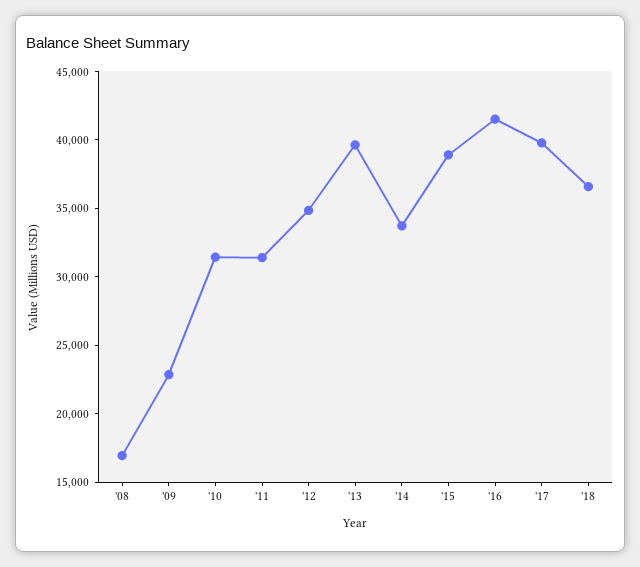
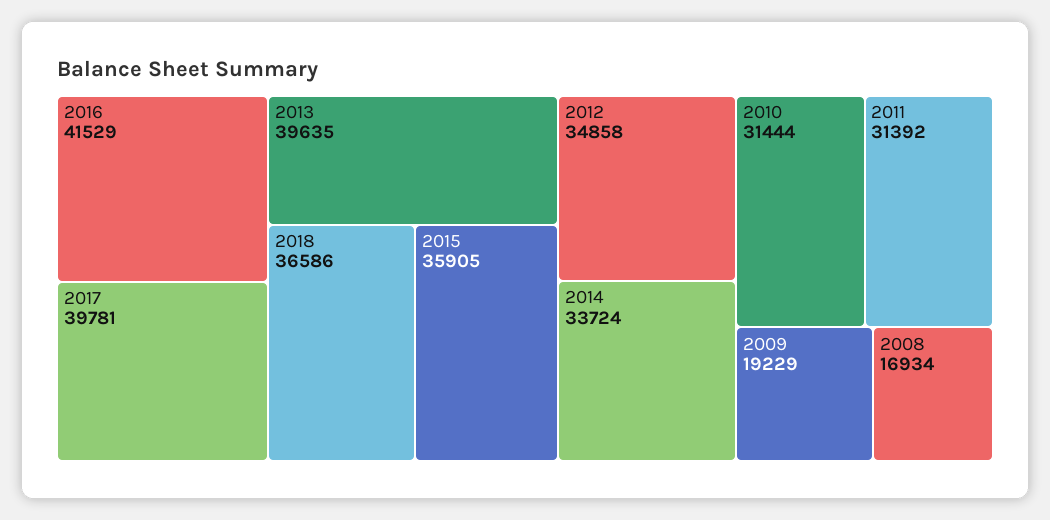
  {
    "'08": 16934,
-   "'09": 23000,
+   "'09": 19229,
    "'10": 31444,
    "'11": 31392,
    "'12": 34858,
    "'13": 39635,
    "'14": 33724,
-   "'15": 39000,
+   "'15": 35905,
    "'16": 41529,
    "'17": 39781,
    "'18": 36586
  }

